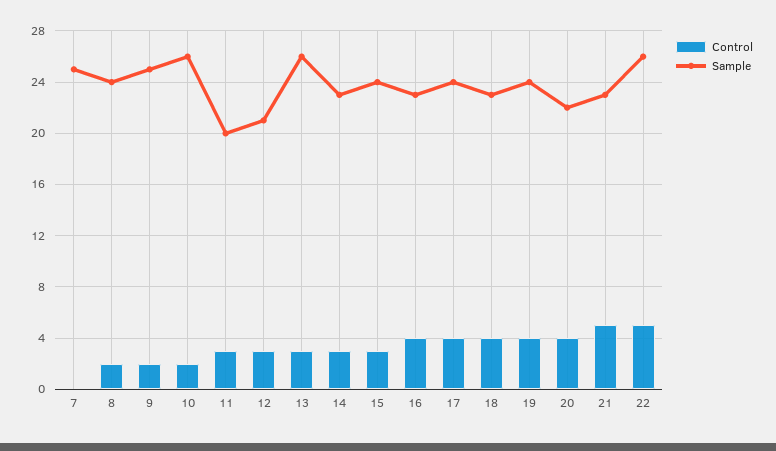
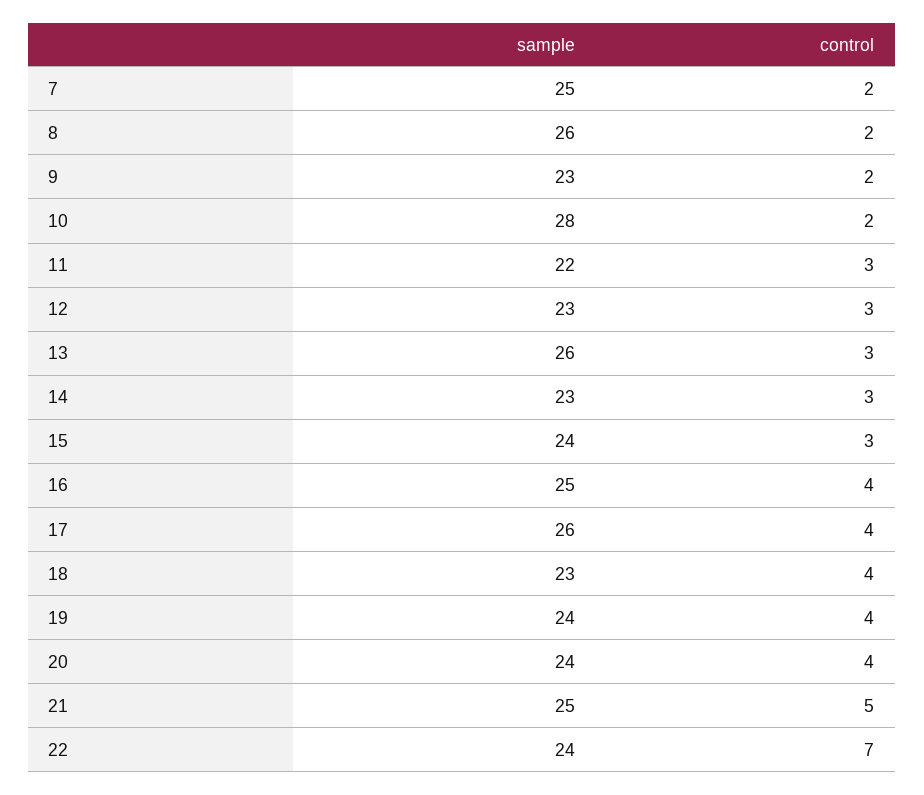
  {
    "Control": {
-     "7": 0,
+     "7": 2,
      "8": 2,
      "9": 2,
      "10": 2,
      "11": 3,
      "12": 3,
      "13": 3,
      "14": 3,
      "15": 3,
      "16": 4,
      "17": 4,
      "18": 4,
      "19": 4,
      "20": 4,
      "21": 5,
-     "22": 5
+     "22": 7
    },
    "Sample": {
      "7": 25,
-     "8": 24,
+     "8": 26,
-     "9": 25,
+     "9": 23,
-     "10": 26,
+     "10": 28,
-     "11": 20,
+     "11": 22,
-     "12": 21,
+     "12": 23,
      "13": 26,
      "14": 23,
      "15": 24,
-     "16": 23,
+     "16": 25,
-     "17": 24,
+     "17": 26,
      "18": 23,
      "19": 24,
-     "20": 22,
+     "20": 24,
-     "21": 23,
+     "21": 25,
-     "22": 26
+     "22": 24
    }
  }

